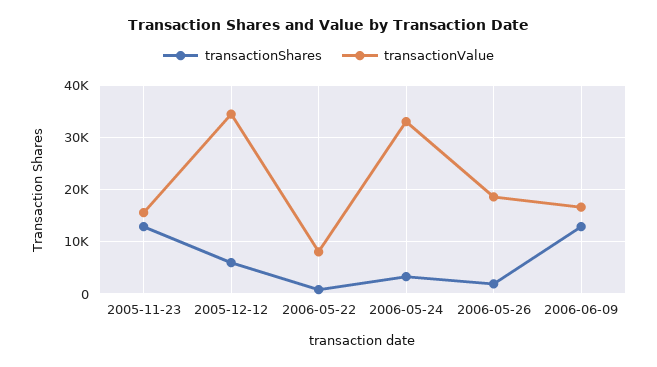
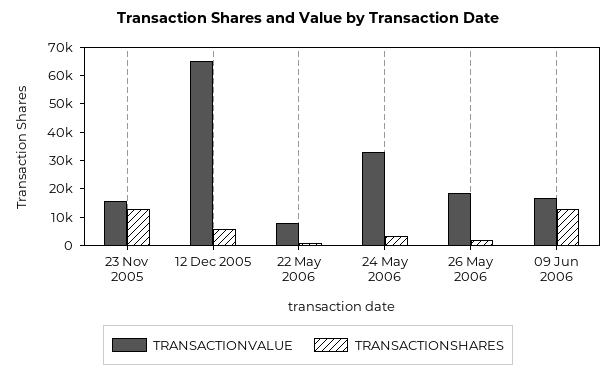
  {
    "transactionShares": {
      "2005-11-23": 12000,
      "2005-12-12": 6000,
      "2006-05-22": 0,
      "2006-05-24": 4000,
      "2006-05-26": 2000,
      "2006-06-09": 12000
    },
    "transactionValue": {
      "2005-11-23": 16000,
-     "2005-12-12": 34000,
+     "2005-12-12": 65000,
      "2006-05-22": 8000,
      "2006-05-24": 34000,
      "2006-05-26": 18000,
      "2006-06-09": 16000
    }
  }

